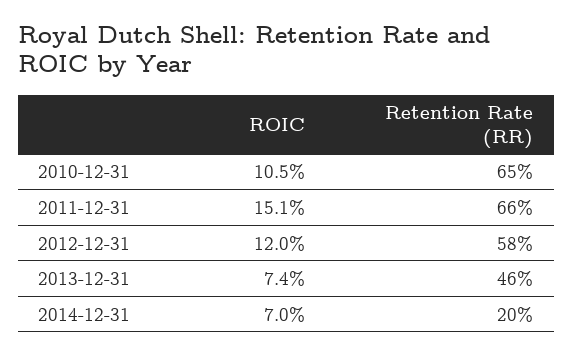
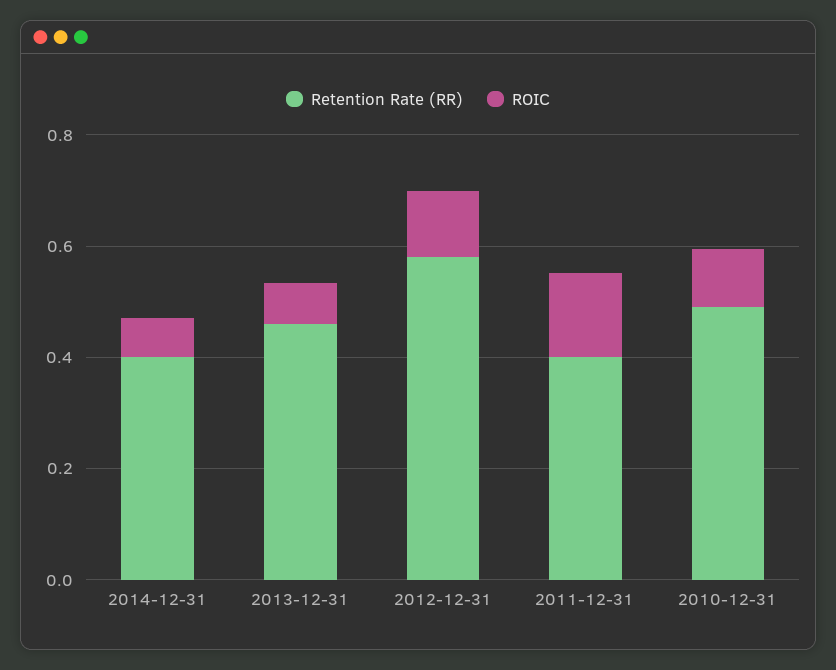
  {
    "ROIC": {
      "2010-12-31": 0.105,
      "2011-12-31": 0.151,
      "2012-12-31": 0.12,
      "2013-12-31": 0.074,
      "2014-12-31": 0.07
    },
    "Retention Rate (RR)": {
-     "2010-12-31": 0.65,
+     "2010-12-31": 0.5,
-     "2011-12-31": 0.66,
+     "2011-12-31": 0.4,
      "2012-12-31": 0.58,
      "2013-12-31": 0.46,
-     "2014-12-31": 0.2
+     "2014-12-31": 0.4
    }
  }

